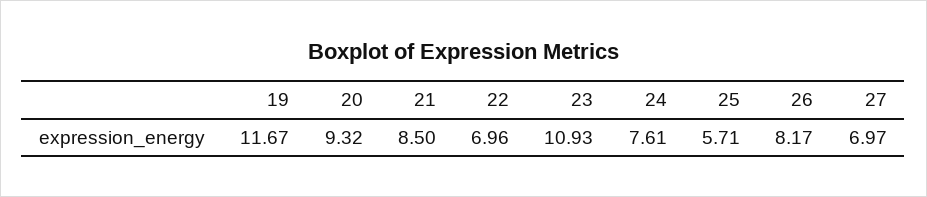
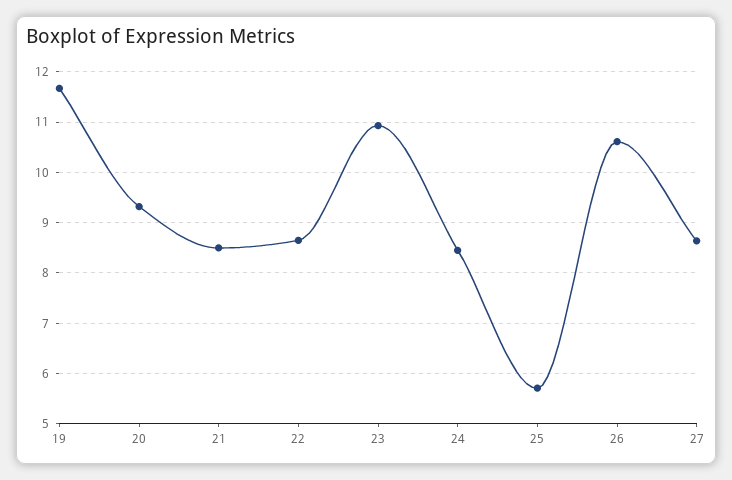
  {
    "19": 11.67,
    "20": 9.32,
    "21": 8.5,
-   "22": 6.96,
+   "22": 8.6,
    "23": 10.93,
-   "24": 7.61,
+   "24": 8.4,
    "25": 5.71,
-   "26": 8.17,
+   "26": 10.6,
-   "27": 6.97
+   "27": 8.6
  }

